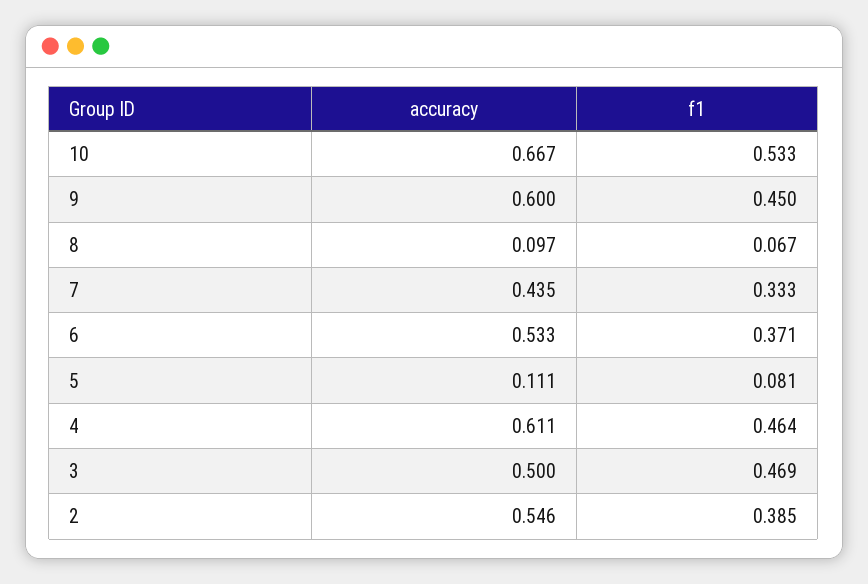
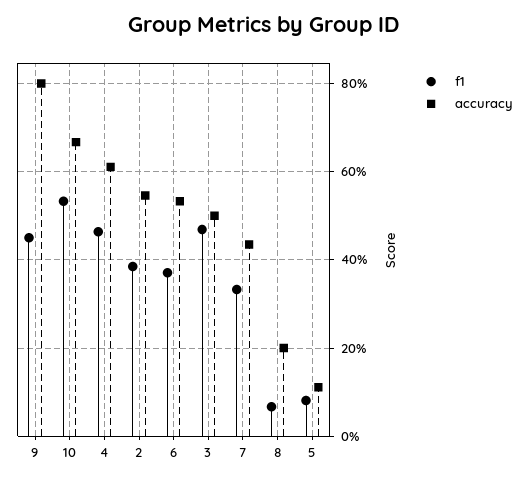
  {
    "accuracy": {
      "10": 0.667,
-     "9": 0.6,
+     "9": 0.8,
-     "8": 0.097,
+     "8": 0.2,
      "7": 0.435,
      "6": 0.533,
      "5": 0.111,
      "4": 0.611,
      "3": 0.5,
      "2": 0.546
    },
    "f1": {
      "10": 0.533,
      "9": 0.45,
      "8": 0.067,
      "7": 0.333,
      "6": 0.371,
      "5": 0.081,
      "4": 0.464,
      "3": 0.469,
      "2": 0.385
    }
  }

